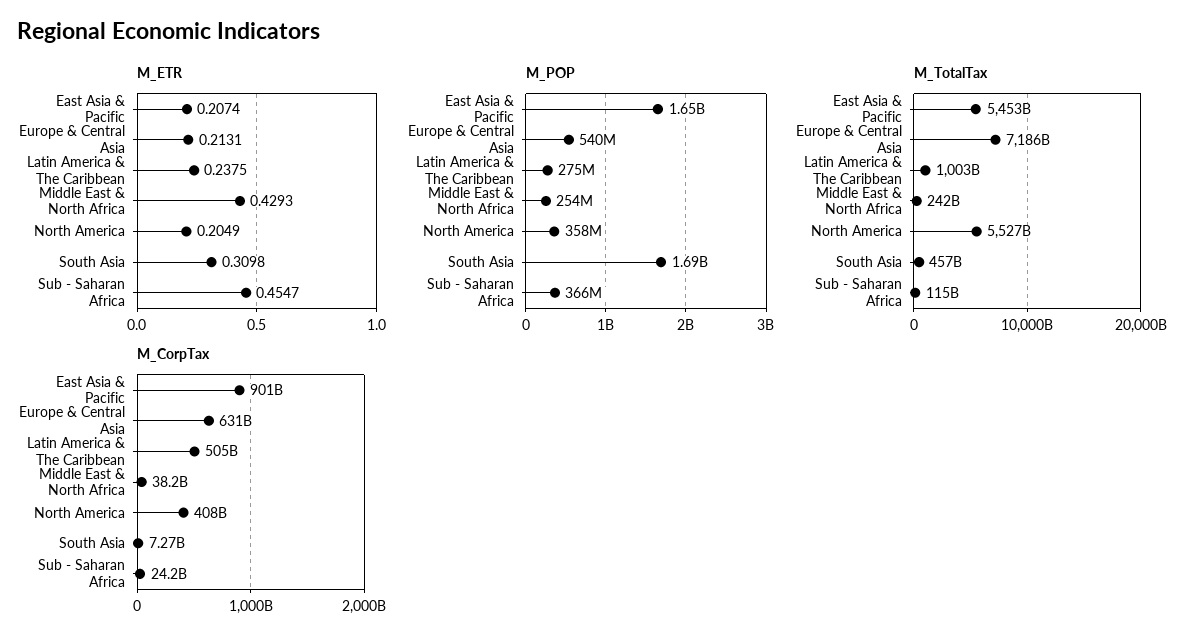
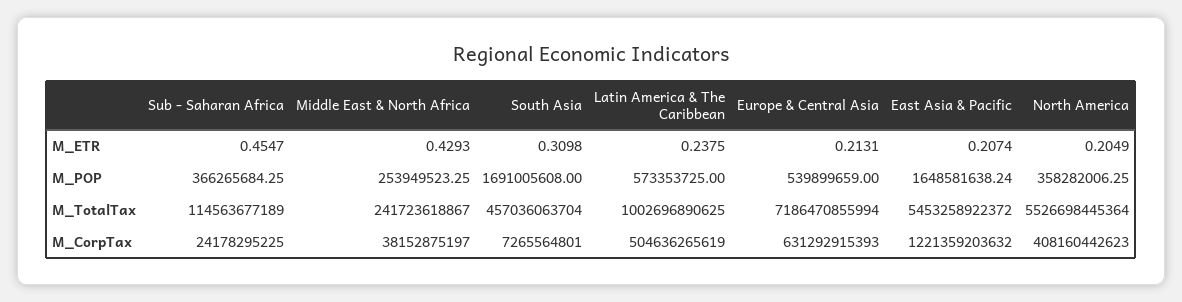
  {
    "M_ETR": {
      "East Asia & Pacific": 0.2074,
      "Europe & Central Asia": 0.2131,
      "Latin America & The Caribbean": 0.2375,
      "Middle East & North Africa": 0.4293,
      "North America": 0.2049,
      "South Asia": 0.3098,
      "Sub - Saharan Africa": 0.4547
    },
    "M_POP": {
      "East Asia & Pacific": 1648581638.24,
      "Europe & Central Asia": 539899659,
-     "Latin America & The Caribbean": 275000000,
+     "Latin America & The Caribbean": 573353725,
      "Middle East & North Africa": 253949523.25,
      "North America": 358282006.25,
      "South Asia": 1691005608,
      "Sub - Saharan Africa": 366265684.25
    },
    "M_TotalTax": {
      "East Asia & Pacific": 5453258922372,
      "Europe & Central Asia": 7186470855994,
      "Latin America & The Caribbean": 1002696890625,
      "Middle East & North Africa": 241723618867,
      "North America": 5526698445364,
      "South Asia": 457036063704,
      "Sub - Saharan Africa": 114563677189
    },
    "M_CorpTax": {
-     "East Asia & Pacific": 901000000000,
+     "East Asia & Pacific": 1221359203632,
      "Europe & Central Asia": 631292915393,
      "Latin America & The Caribbean": 504636265619,
      "Middle East & North Africa": 38152875197,
      "North America": 408160442623,
      "South Asia": 7265564801,
      "Sub - Saharan Africa": 24178295225
    }
  }

